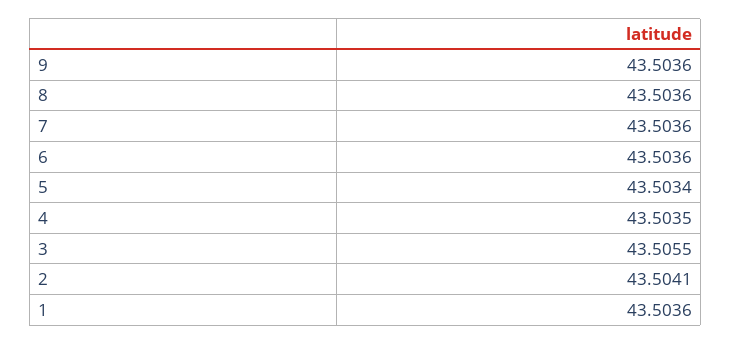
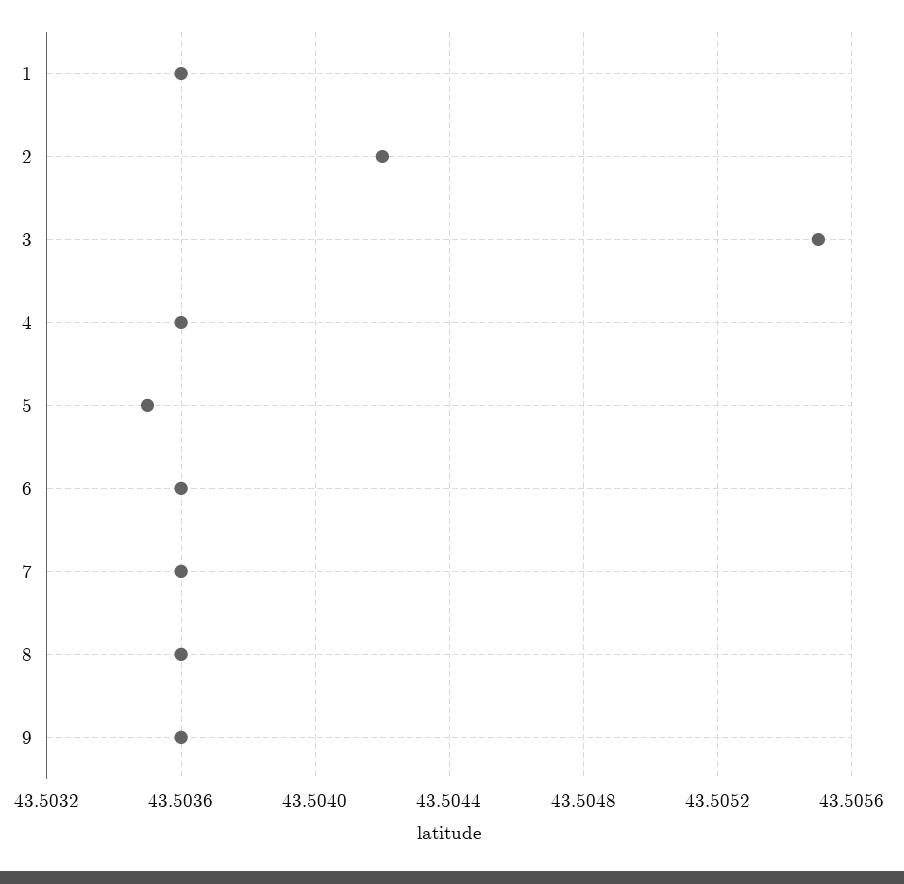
  {
    "9": 43.5036,
    "8": 43.5036,
    "7": 43.5036,
    "6": 43.5036,
-   "5": 43.5034,
+   "5": 43.5035,
-   "4": 43.5035,
+   "4": 43.5036,
    "3": 43.5055,
-   "2": 43.5041,
+   "2": 43.5042,
    "1": 43.5036
  }

